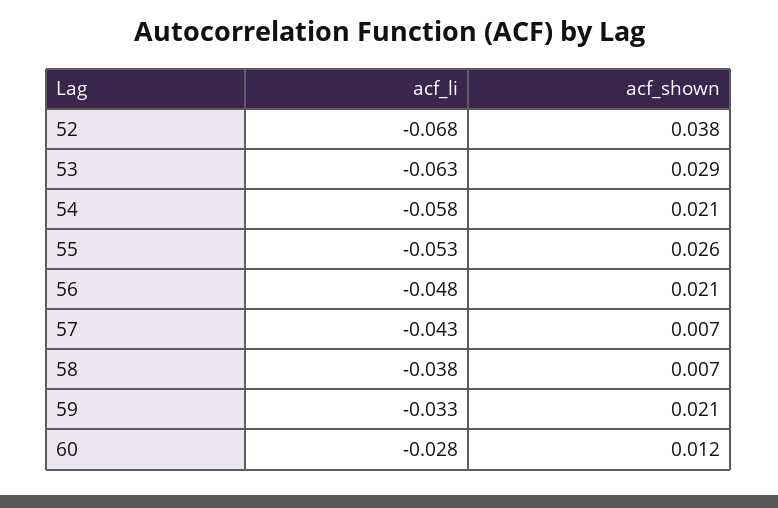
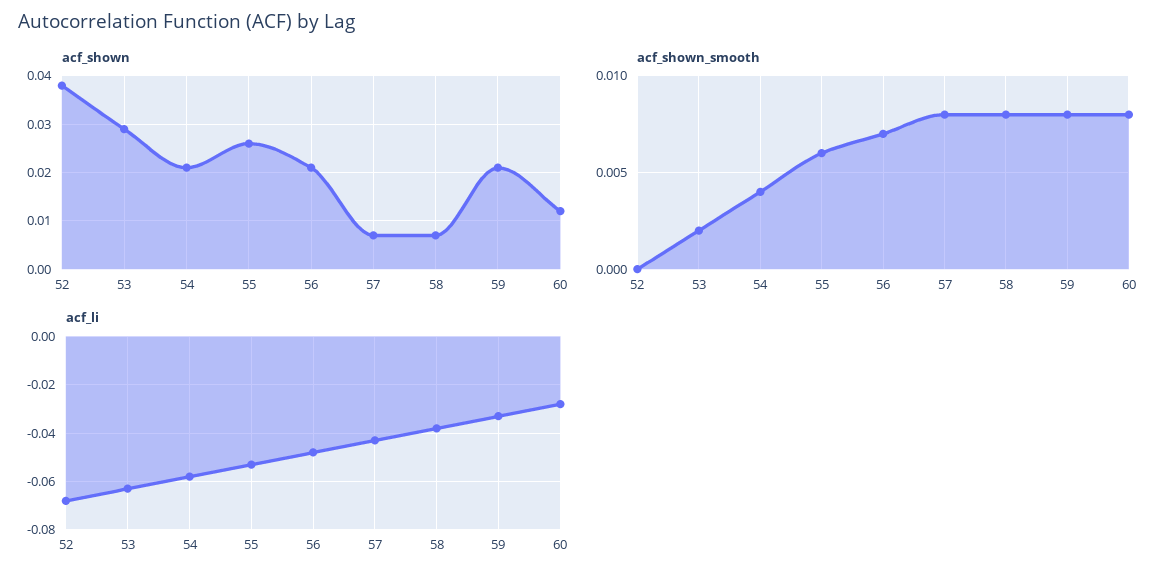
  {
    "acf_li": {
      "52": -0.068,
      "53": -0.063,
      "54": -0.058,
      "55": -0.053,
      "56": -0.048,
      "57": -0.043,
      "58": -0.038,
      "59": -0.033,
      "60": -0.028
    },
    "acf_shown": {
      "52": 0.038,
      "53": 0.029,
      "54": 0.021,
      "55": 0.026,
      "56": 0.021,
      "57": 0.007,
      "58": 0.007,
      "59": 0.021,
      "60": 0.012
-   }
+   },
+   "acf_shown_smooth": {
+     "52": 0,
+     "53": 0.002,
+     "54": 0.004,
+     "55": 0.006,
+     "56": 0.007,
+     "57": 0.008,
+     "58": 0.008,
+     "59": 0.008,
+     "60": 0.008
+   }
  }

